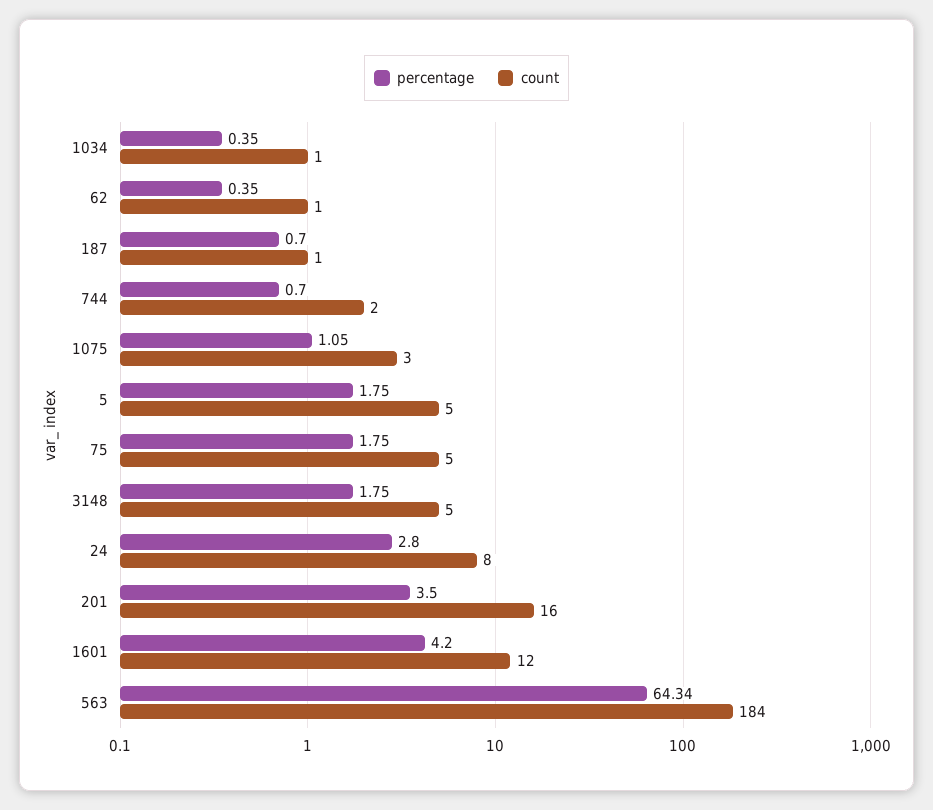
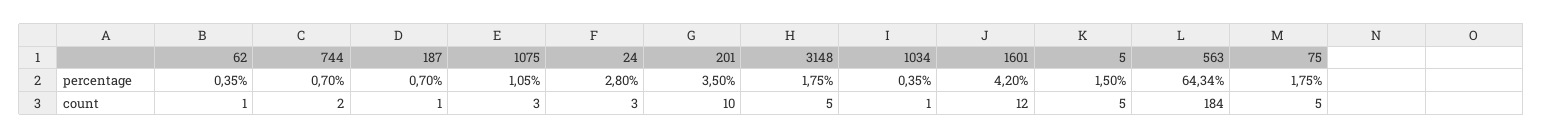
  {
    "percentage": {
      "1034": 0.35,
      "62": 0.35,
      "187": 0.7,
      "744": 0.7,
      "1075": 1.05,
-     "5": 1.75,
+     "5": 1.5,
      "75": 1.75,
      "3148": 1.75,
      "24": 2.8,
      "201": 3.5,
      "1601": 4.2,
      "563": 64.34
    },
    "count": {
      "1034": 1,
      "62": 1,
      "187": 1,
      "744": 2,
      "1075": 3,
      "5": 5,
      "75": 5,
      "3148": 5,
-     "24": 8,
+     "24": 3,
-     "201": 16,
+     "201": 10,
      "1601": 12,
      "563": 184
    }
  }

